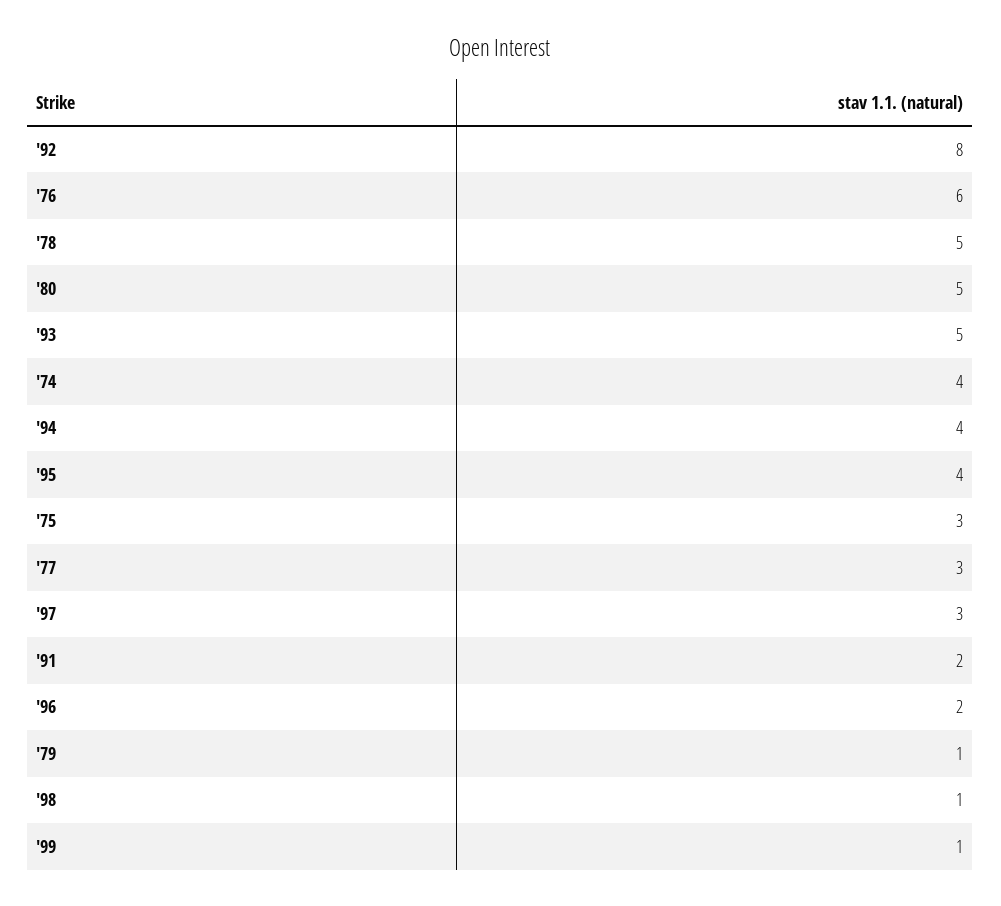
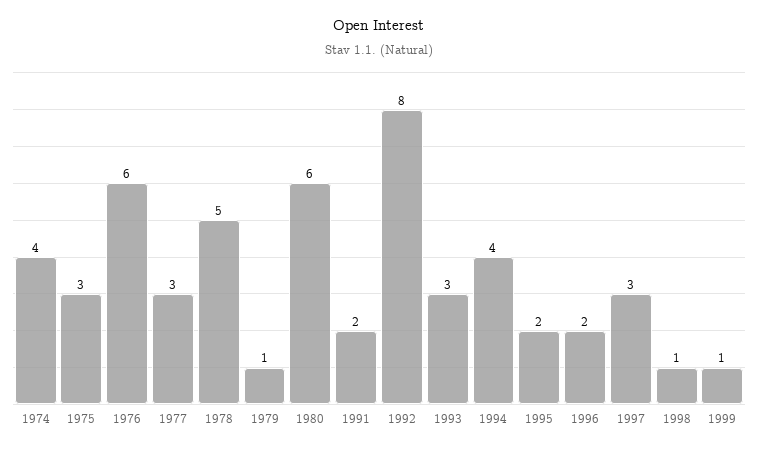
  {
    "'92": 8,
    "'76": 6,
    "'78": 5,
-   "'80": 5,
+   "'80": 6,
-   "'93": 5,
+   "'93": 3,
    "'74": 4,
    "'94": 4,
-   "'95": 4,
+   "'95": 2,
    "'75": 3,
    "'77": 3,
    "'97": 3,
    "'91": 2,
    "'96": 2,
    "'79": 1,
    "'98": 1,
    "'99": 1
  }

